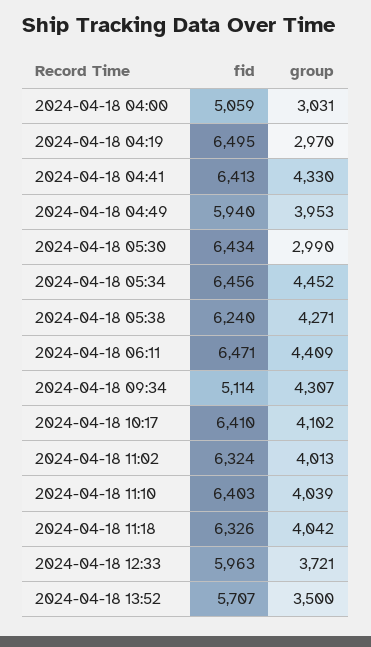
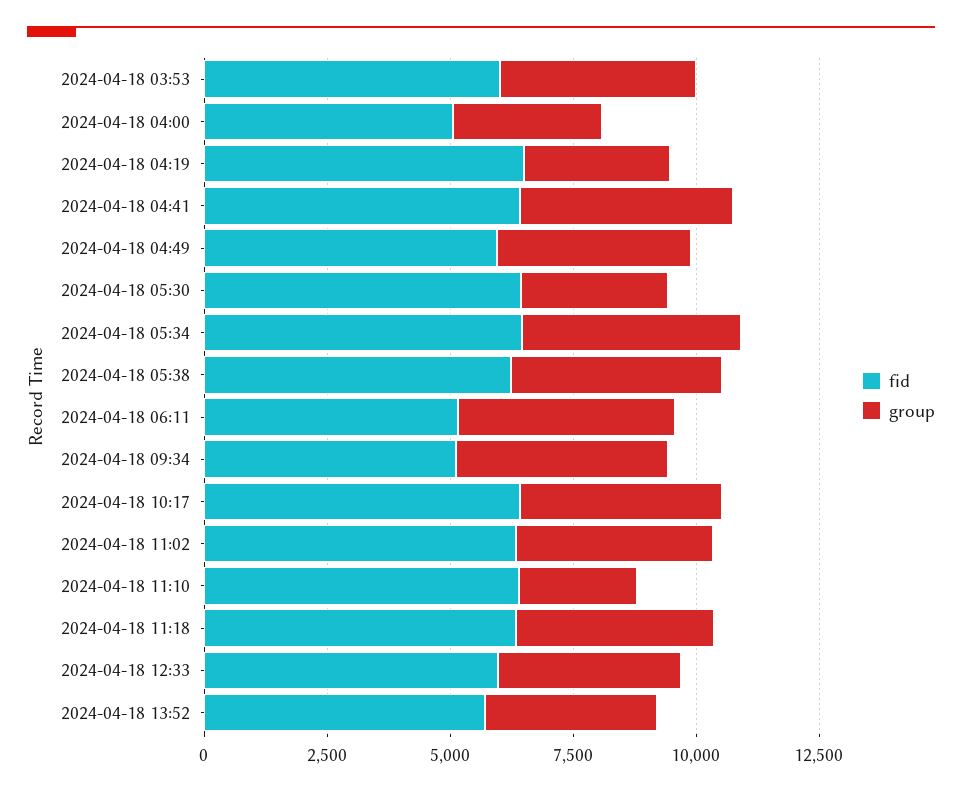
  {
    "fid": {
      "2024-04-18 04:00": 5059,
      "2024-04-18 04:19": 6495,
      "2024-04-18 04:41": 6413,
      "2024-04-18 04:49": 5940,
      "2024-04-18 05:30": 6434,
      "2024-04-18 05:34": 6456,
      "2024-04-18 05:38": 6240,
-     "2024-04-18 06:11": 6471,
+     "2024-04-18 06:11": 5000,
      "2024-04-18 09:34": 5114,
      "2024-04-18 10:17": 6410,
      "2024-04-18 11:02": 6324,
      "2024-04-18 11:10": 6403,
      "2024-04-18 11:18": 6326,
      "2024-04-18 12:33": 5963,
-     "2024-04-18 13:52": 5707
+     "2024-04-18 13:52": 5707,
+     "2024-04-18 03:53": 6000
    },
    "group": {
      "2024-04-18 04:00": 3031,
      "2024-04-18 04:19": 2970,
      "2024-04-18 04:41": 4330,
      "2024-04-18 04:49": 3953,
      "2024-04-18 05:30": 2990,
      "2024-04-18 05:34": 4452,
      "2024-04-18 05:38": 4271,
      "2024-04-18 06:11": 4409,
      "2024-04-18 09:34": 4307,
      "2024-04-18 10:17": 4102,
      "2024-04-18 11:02": 4013,
-     "2024-04-18 11:10": 4039,
+     "2024-04-18 11:10": 2500,
      "2024-04-18 11:18": 4042,
      "2024-04-18 12:33": 3721,
-     "2024-04-18 13:52": 3500
+     "2024-04-18 13:52": 3500,
+     "2024-04-18 03:53": 4000
    }
  }

